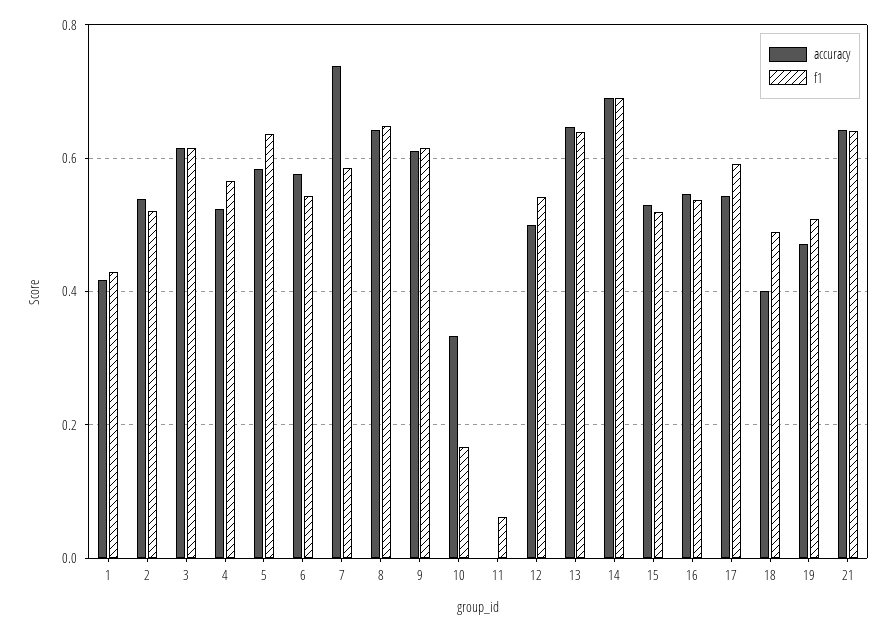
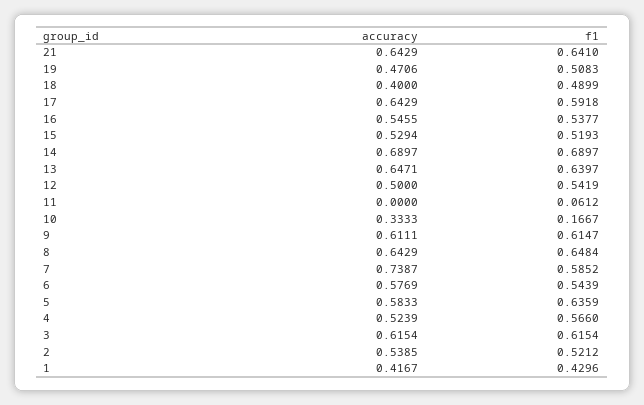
  {
    "accuracy": {
      "1": 0.4167,
      "2": 0.5385,
      "3": 0.6154,
      "4": 0.5239,
      "5": 0.5833,
      "6": 0.5769,
      "7": 0.7387,
      "8": 0.6429,
      "9": 0.6111,
      "10": 0.3333,
      "11": 0,
      "12": 0.5,
      "13": 0.6471,
      "14": 0.6897,
      "15": 0.5294,
      "16": 0.5455,
-     "17": 0.54,
+     "17": 0.6429,
      "18": 0.4,
      "19": 0.4706,
      "21": 0.6429
    },
    "f1": {
      "1": 0.4296,
      "2": 0.5212,
      "3": 0.6154,
      "4": 0.566,
      "5": 0.6359,
      "6": 0.5439,
      "7": 0.5852,
      "8": 0.6484,
      "9": 0.6147,
      "10": 0.1667,
      "11": 0.0612,
      "12": 0.5419,
      "13": 0.6397,
      "14": 0.6897,
      "15": 0.5193,
      "16": 0.5377,
      "17": 0.5918,
      "18": 0.4899,
      "19": 0.5083,
      "21": 0.641
    }
  }

